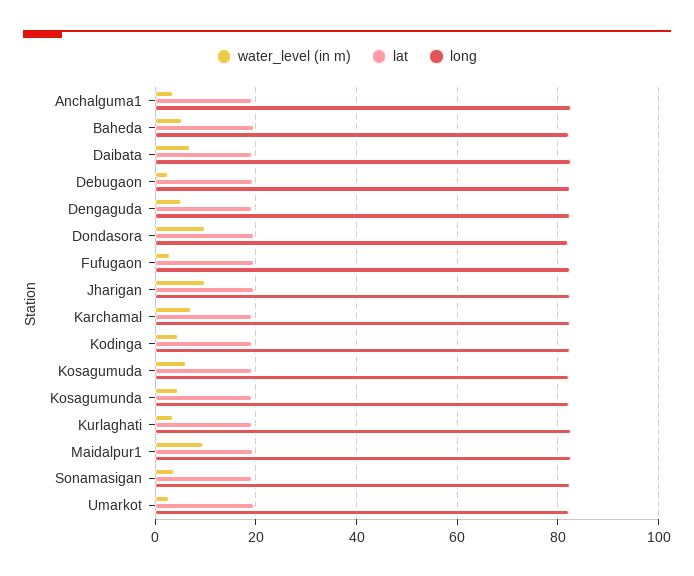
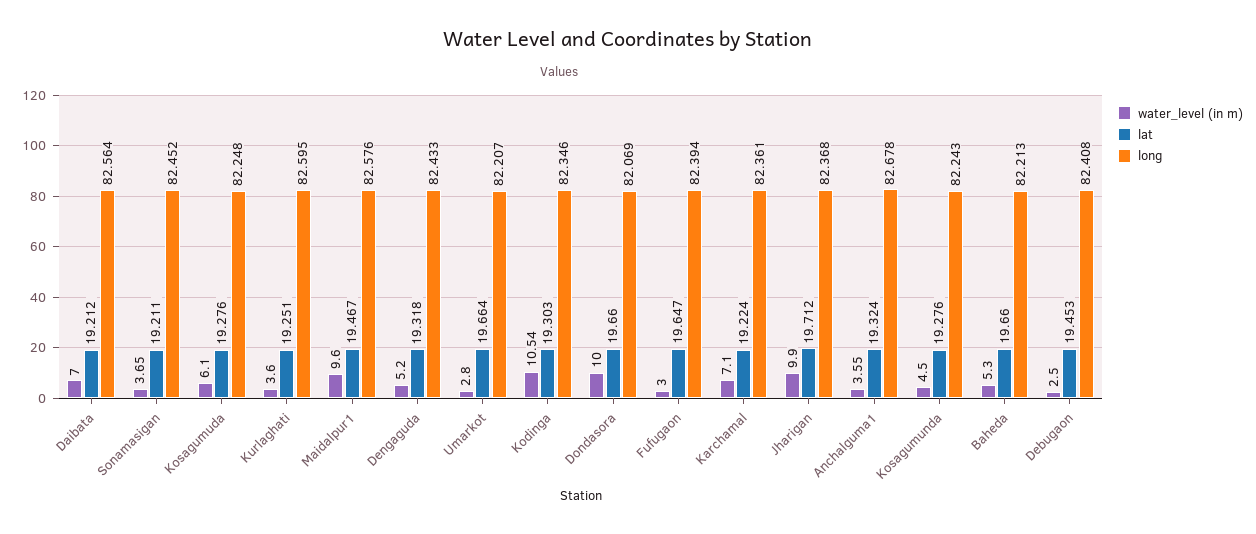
  {
    "water_level (in m)": {
      "Anchalguma1": 3.55,
      "Baheda": 5.3,
      "Daibata": 7,
      "Debugaon": 2.5,
      "Dengaguda": 5.2,
      "Dondasora": 10,
      "Fufugaon": 3,
      "Jharigan": 9.9,
      "Karchamal": 7.1,
-     "Kodinga": 4,
+     "Kodinga": 10.54,
      "Kosagumuda": 6.1,
      "Kosagumunda": 4.5,
      "Kurlaghati": 3.6,
      "Maidalpur1": 9.6,
      "Sonamasigan": 3.65,
      "Umarkot": 2.8
    },
    "lat": {
      "Anchalguma1": 19.324,
      "Baheda": 19.66,
      "Daibata": 19.212,
      "Debugaon": 19.453,
      "Dengaguda": 19.318,
      "Dondasora": 19.66,
      "Fufugaon": 19.647,
      "Jharigan": 19.712,
      "Karchamal": 19.224,
      "Kodinga": 19.303,
      "Kosagumuda": 19.276,
      "Kosagumunda": 19.276,
      "Kurlaghati": 19.251,
      "Maidalpur1": 19.467,
      "Sonamasigan": 19.211,
      "Umarkot": 19.664
    },
    "long": {
      "Anchalguma1": 82.678,
      "Baheda": 82.213,
      "Daibata": 82.564,
      "Debugaon": 82.408,
      "Dengaguda": 82.433,
      "Dondasora": 82.069,
      "Fufugaon": 82.394,
      "Jharigan": 82.368,
      "Karchamal": 82.361,
      "Kodinga": 82.346,
      "Kosagumuda": 82.248,
      "Kosagumunda": 82.243,
      "Kurlaghati": 82.595,
      "Maidalpur1": 82.576,
      "Sonamasigan": 82.452,
      "Umarkot": 82.207
    }
  }

